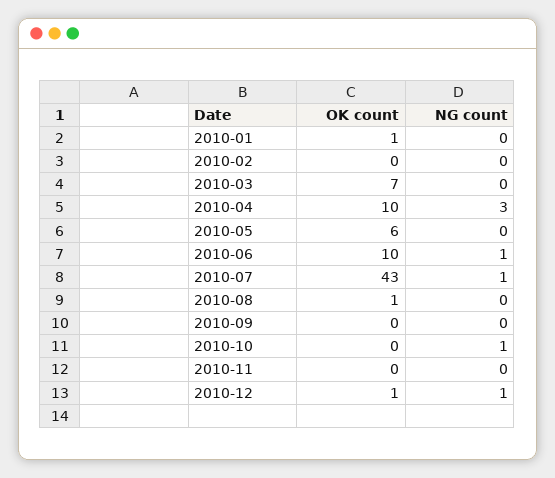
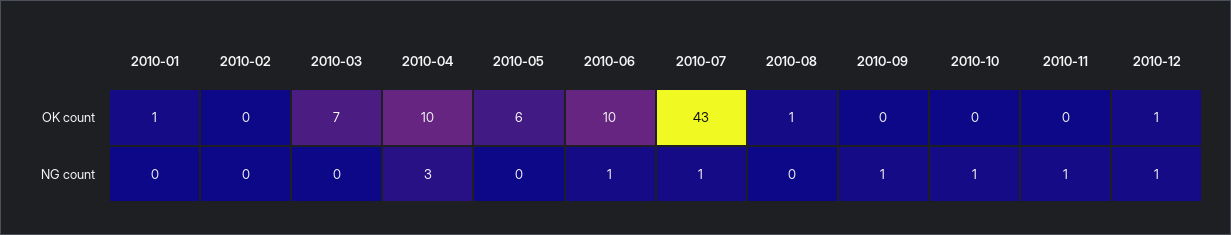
  {
    "OK count": {
      "2010-01": 1,
      "2010-02": 0,
      "2010-03": 7,
      "2010-04": 10,
      "2010-05": 6,
      "2010-06": 10,
      "2010-07": 43,
      "2010-08": 1,
      "2010-09": 0,
      "2010-10": 0,
      "2010-11": 0,
      "2010-12": 1
    },
    "NG count": {
      "2010-01": 0,
      "2010-02": 0,
      "2010-03": 0,
      "2010-04": 3,
      "2010-05": 0,
      "2010-06": 1,
      "2010-07": 1,
      "2010-08": 0,
-     "2010-09": 0,
+     "2010-09": 1,
      "2010-10": 1,
-     "2010-11": 0,
+     "2010-11": 1,
      "2010-12": 1
    }
  }

